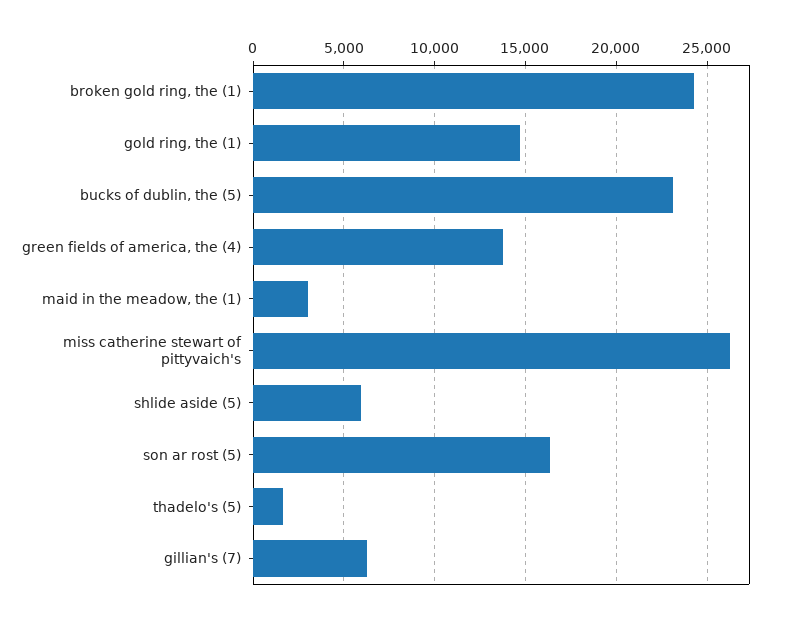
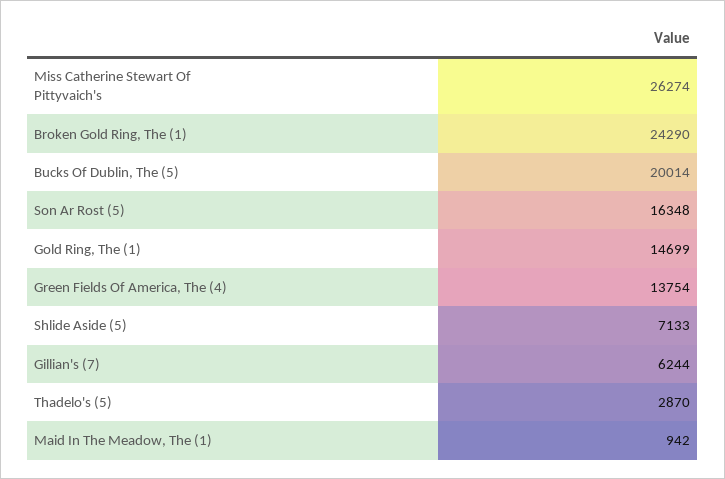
  {
    "broken gold ring, the (1)": 24290,
    "gold ring, the (1)": 14699,
-   "bucks of dublin, the (5)": 23000,
+   "bucks of dublin, the (5)": 20014,
    "green fields of america, the (4)": 13754,
-   "maid in the meadow, the (1)": 3000,
+   "maid in the meadow, the (1)": 942,
    "miss catherine stewart of pittyvaich's": 26274,
-   "shlide aside (5)": 6000,
+   "shlide aside (5)": 7133,
    "son ar rost (5)": 16348,
-   "thadelo's (5)": 1500,
+   "thadelo's (5)": 2870,
    "gillian's (7)": 6244
  }

